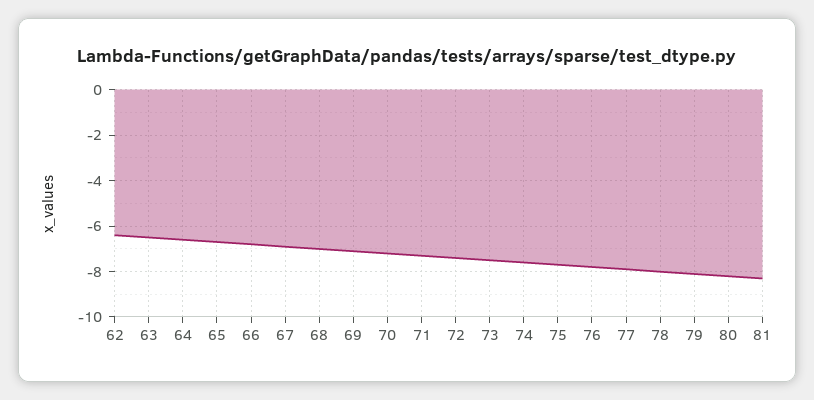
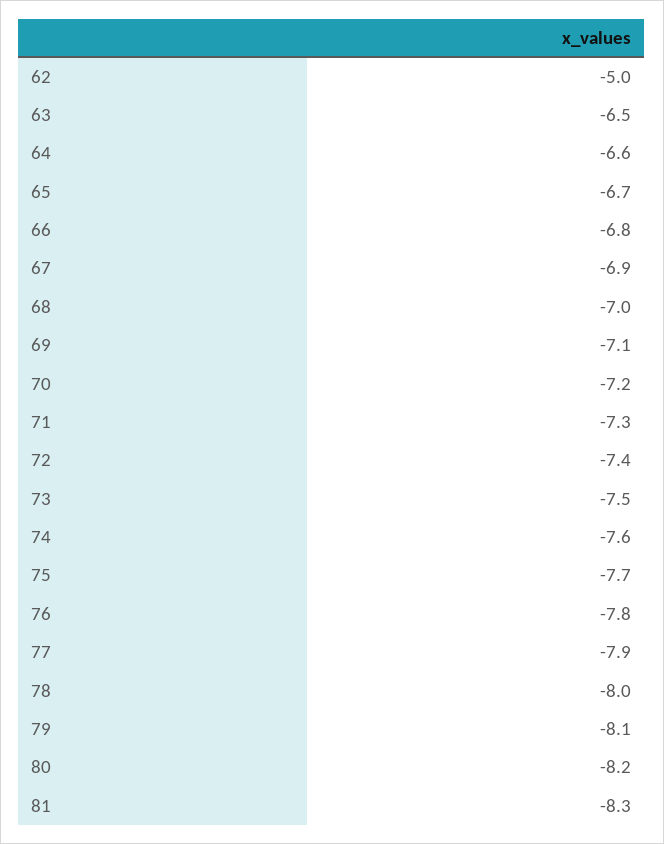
  {
-   "62": -6.5,
+   "62": -5,
    "63": -6.5,
    "64": -6.6,
    "65": -6.7,
    "66": -6.8,
    "67": -6.9,
    "68": -7,
    "69": -7.1,
    "70": -7.2,
    "71": -7.3,
    "72": -7.4,
    "73": -7.5,
    "74": -7.6,
    "75": -7.7,
    "76": -7.8,
    "77": -7.9,
    "78": -8,
    "79": -8.1,
    "80": -8.2,
    "81": -8.3
  }

